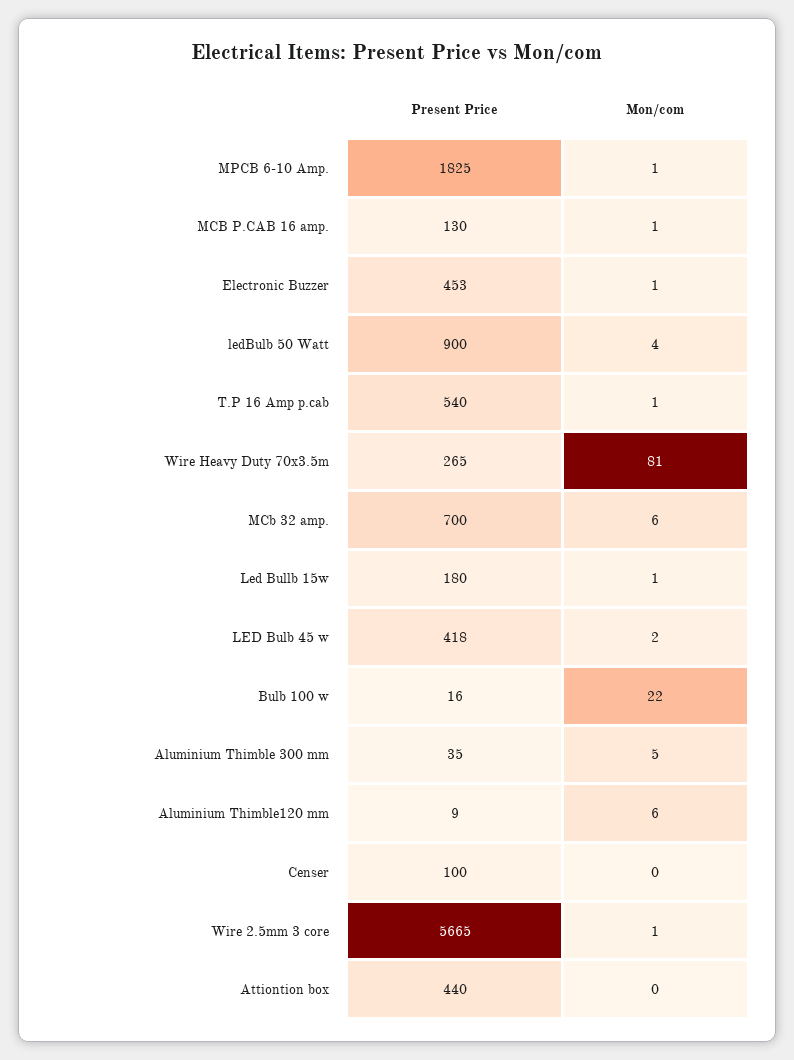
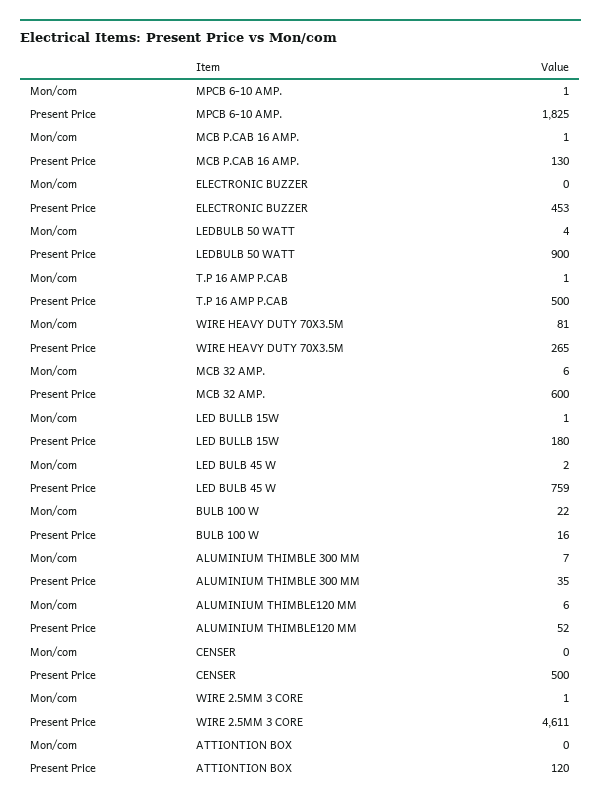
  {
    "Present Price": {
      "MPCB 6-10 Amp.": 1825,
      "MCB P.CAB 16 amp.": 130,
      "Electronic Buzzer": 453,
      "ledBulb 50 Watt": 900,
-     "T.P 16 Amp p.cab": 540,
+     "T.P 16 Amp p.cab": 500,
      "Wire Heavy Duty 70x3.5m": 265,
-     "MCb 32 amp.": 700,
+     "MCb 32 amp.": 600,
      "Led Bullb 15w": 180,
-     "LED Bulb 45 w": 418,
+     "LED Bulb 45 w": 759,
      "Bulb 100 w": 16,
      "Aluminium Thimble 300 mm": 35,
-     "Aluminium Thimble120 mm": 9,
+     "Aluminium Thimble120 mm": 52,
-     "Censer": 100,
+     "Censer": 500,
-     "Wire 2.5mm 3 core": 5665,
+     "Wire 2.5mm 3 core": 4611,
-     "Attiontion box": 440
+     "Attiontion box": 120
    },
    "Mon/com": {
      "MPCB 6-10 Amp.": 1,
      "MCB P.CAB 16 amp.": 1,
-     "Electronic Buzzer": 1,
+     "Electronic Buzzer": 0,
      "ledBulb 50 Watt": 4,
      "T.P 16 Amp p.cab": 1,
      "Wire Heavy Duty 70x3.5m": 81,
      "MCb 32 amp.": 6,
      "Led Bullb 15w": 1,
      "LED Bulb 45 w": 2,
      "Bulb 100 w": 22,
-     "Aluminium Thimble 300 mm": 5,
+     "Aluminium Thimble 300 mm": 7,
      "Aluminium Thimble120 mm": 6,
      "Censer": 0,
      "Wire 2.5mm 3 core": 1,
      "Attiontion box": 0
    }
  }

